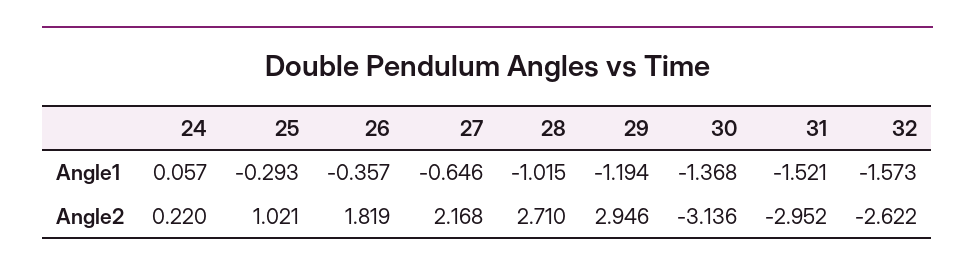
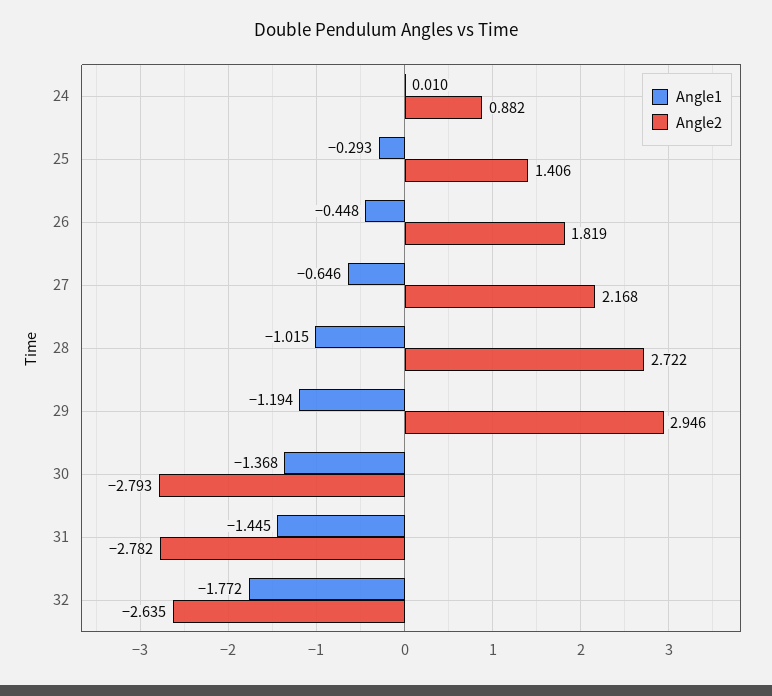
  {
    "Angle1": {
-     "24": 0.057,
+     "24": 0.01,
      "25": -0.293,
-     "26": -0.357,
+     "26": -0.448,
      "27": -0.646,
      "28": -1.015,
      "29": -1.194,
      "30": -1.368,
-     "31": -1.521,
+     "31": -1.445,
-     "32": -1.573
+     "32": -1.772
    },
    "Angle2": {
-     "24": 0.22,
+     "24": 0.882,
-     "25": 1.021,
+     "25": 1.406,
      "26": 1.819,
      "27": 2.168,
-     "28": 2.71,
+     "28": 2.722,
      "29": 2.946,
-     "30": -3.136,
+     "30": -2.793,
-     "31": -2.952,
+     "31": -2.782,
-     "32": -2.622
+     "32": -2.635
    }
  }

